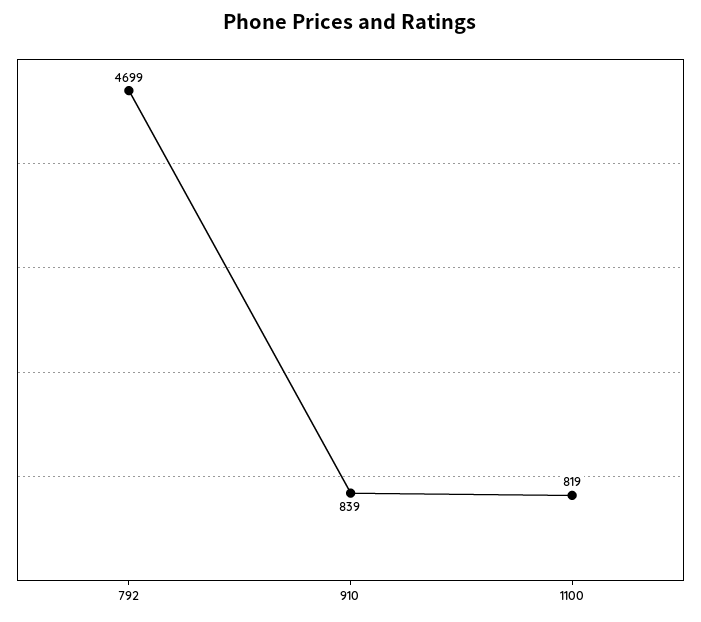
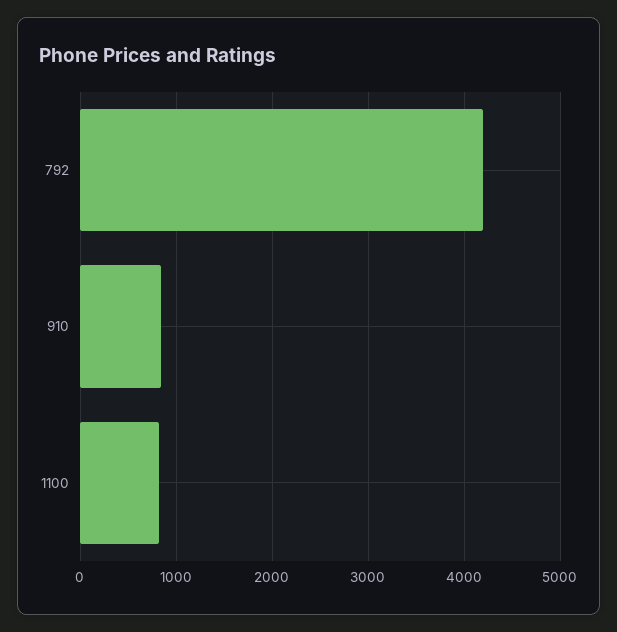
  {
-   "792": 4699,
+   "792": 4200,
    "910": 839,
    "1100": 819
  }

